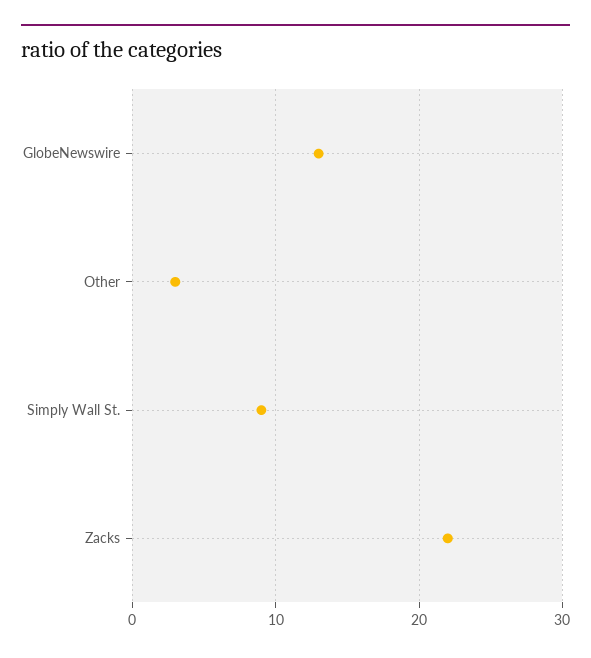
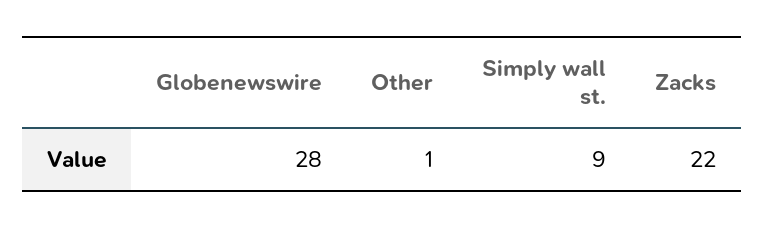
  {
-   "GlobeNewswire": 13,
+   "GlobeNewswire": 28,
-   "Other": 3,
+   "Other": 1,
    "Simply Wall St.": 9,
    "Zacks": 22
  }

